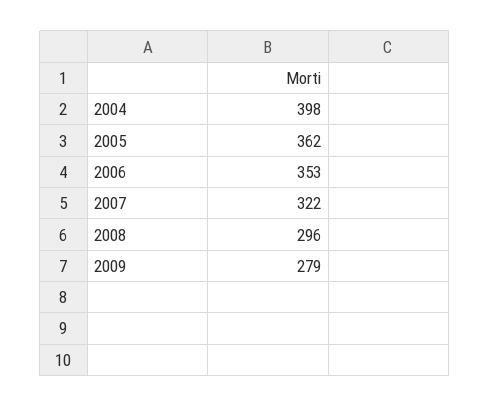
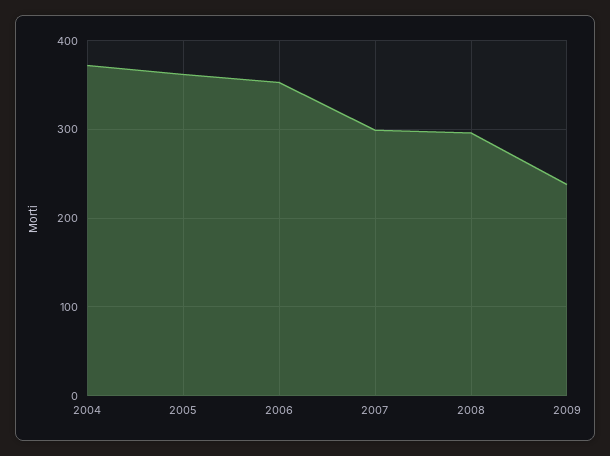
  {
-   "2004": 398,
+   "2004": 370,
    "2005": 362,
    "2006": 353,
-   "2007": 322,
+   "2007": 300,
    "2008": 296,
-   "2009": 279
+   "2009": 240
  }

